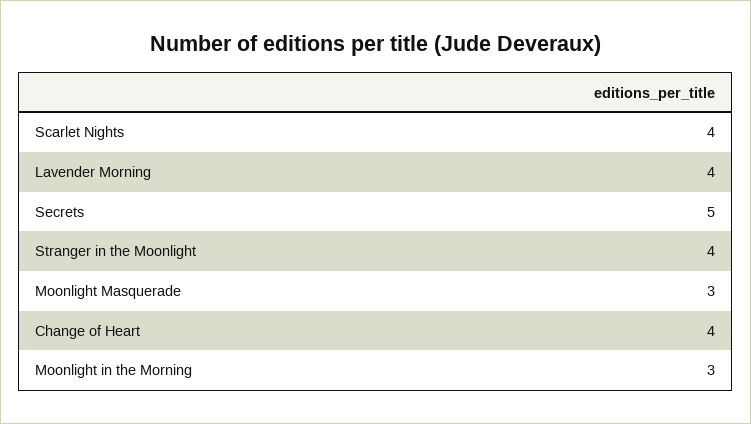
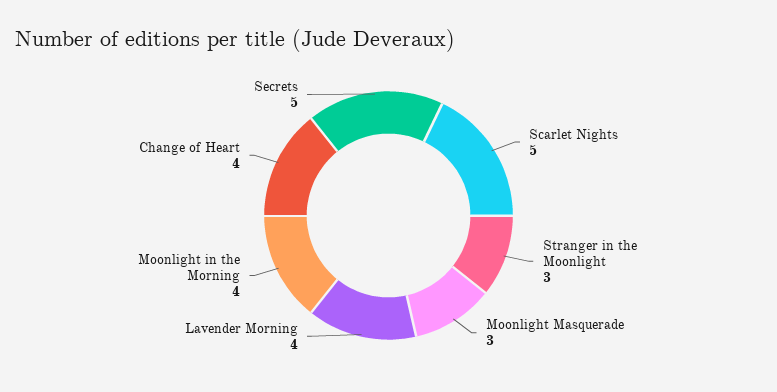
  {
-   "Scarlet Nights": 4,
+   "Scarlet Nights": 5,
    "Lavender Morning": 4,
    "Secrets": 5,
-   "Stranger in the Moonlight": 4,
+   "Stranger in the Moonlight": 3,
    "Moonlight Masquerade": 3,
    "Change of Heart": 4,
-   "Moonlight in the Morning": 3
+   "Moonlight in the Morning": 4
  }

